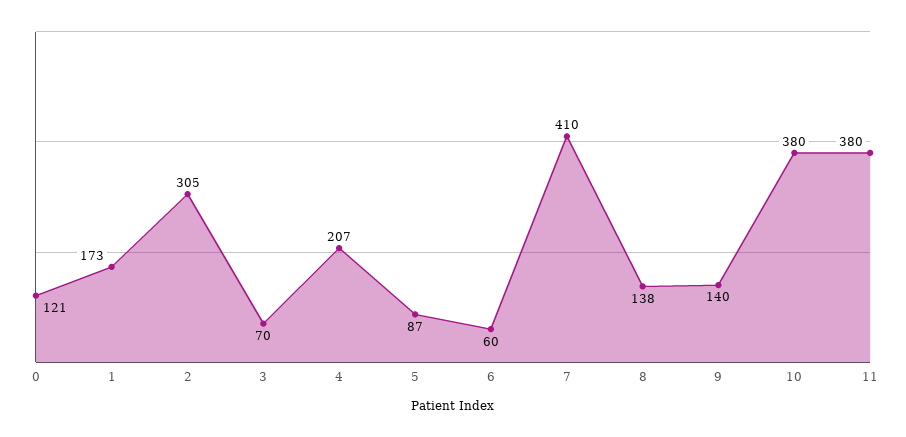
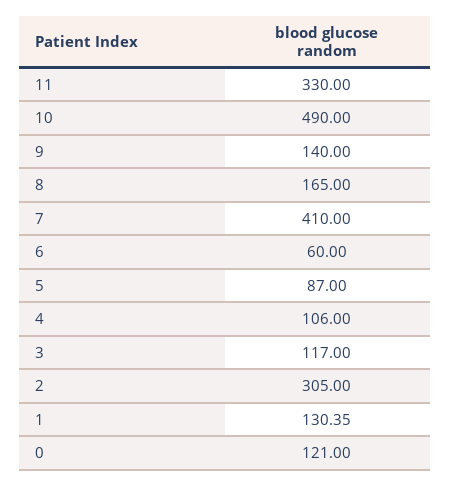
  {
    "0": 121,
-   "1": 173,
+   "1": 130.35,
    "2": 305,
-   "3": 70,
+   "3": 117,
-   "4": 207,
+   "4": 106,
    "5": 87,
    "6": 60,
    "7": 410,
-   "8": 138,
+   "8": 165,
    "9": 140,
-   "10": 380,
+   "10": 490,
-   "11": 380
+   "11": 330
  }

